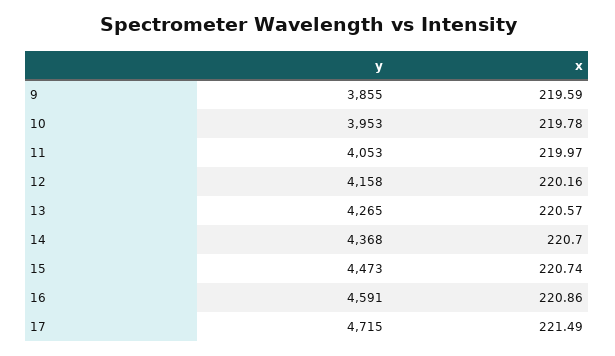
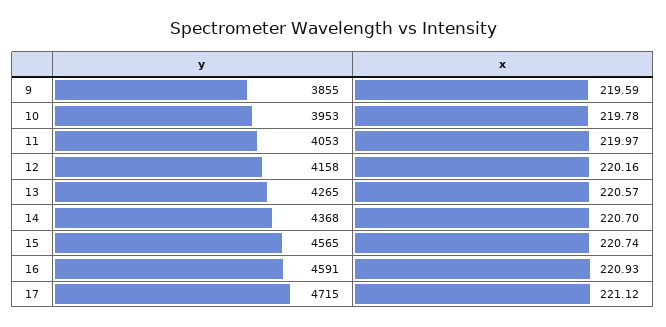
  {
    "y": {
      "9": 3855,
      "10": 3953,
      "11": 4053,
      "12": 4158,
      "13": 4265,
      "14": 4368,
-     "15": 4473,
+     "15": 4565,
      "16": 4591,
      "17": 4715
    },
    "x": {
      "9": 219.59,
      "10": 219.78,
      "11": 219.97,
      "12": 220.16,
      "13": 220.57,
      "14": 220.7,
      "15": 220.74,
-     "16": 220.86,
+     "16": 220.93,
-     "17": 221.49
+     "17": 221.12
    }
  }

